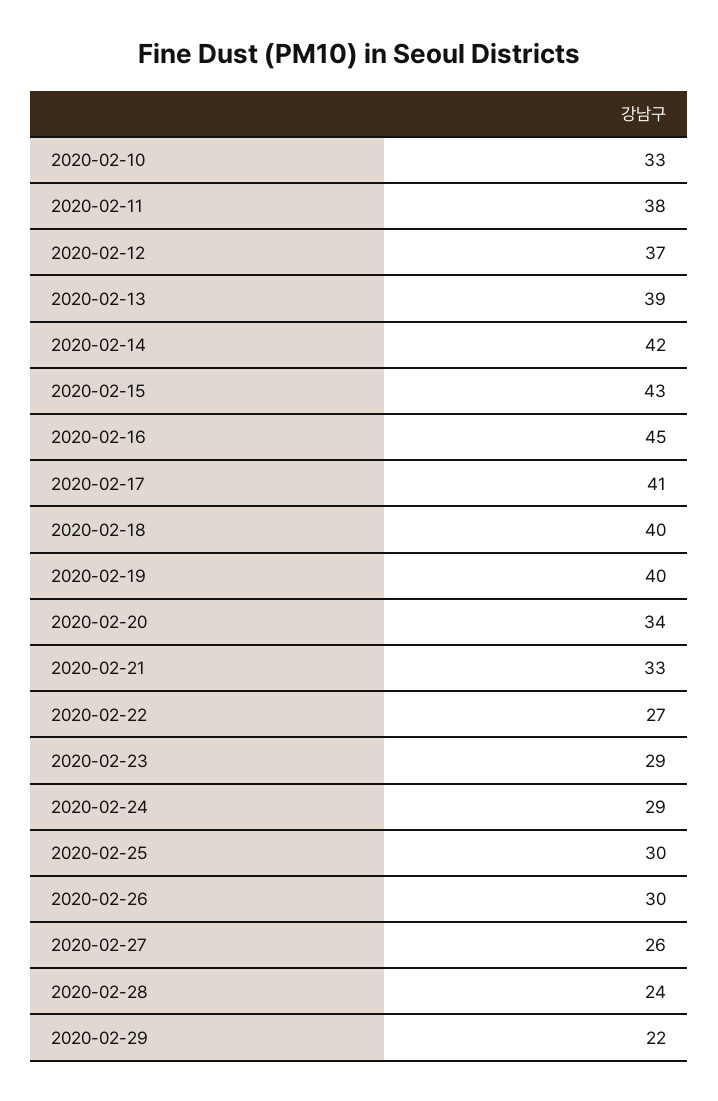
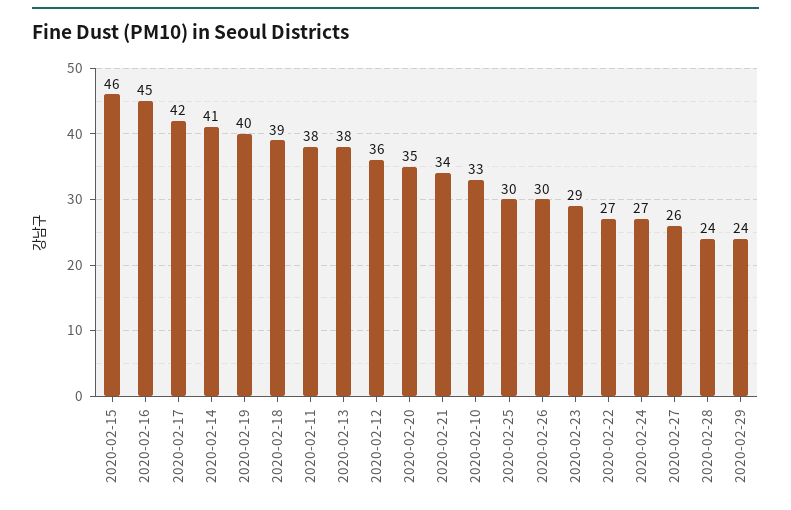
  {
    "2020-02-10": 33,
    "2020-02-11": 38,
-   "2020-02-12": 37,
+   "2020-02-12": 36,
-   "2020-02-13": 39,
+   "2020-02-13": 38,
-   "2020-02-14": 42,
+   "2020-02-14": 41,
-   "2020-02-15": 43,
+   "2020-02-15": 46,
    "2020-02-16": 45,
-   "2020-02-17": 41,
+   "2020-02-17": 42,
-   "2020-02-18": 40,
+   "2020-02-18": 39,
    "2020-02-19": 40,
-   "2020-02-20": 34,
+   "2020-02-20": 35,
-   "2020-02-21": 33,
+   "2020-02-21": 34,
    "2020-02-22": 27,
    "2020-02-23": 29,
-   "2020-02-24": 29,
+   "2020-02-24": 27,
    "2020-02-25": 30,
    "2020-02-26": 30,
    "2020-02-27": 26,
    "2020-02-28": 24,
-   "2020-02-29": 22
+   "2020-02-29": 24
  }

